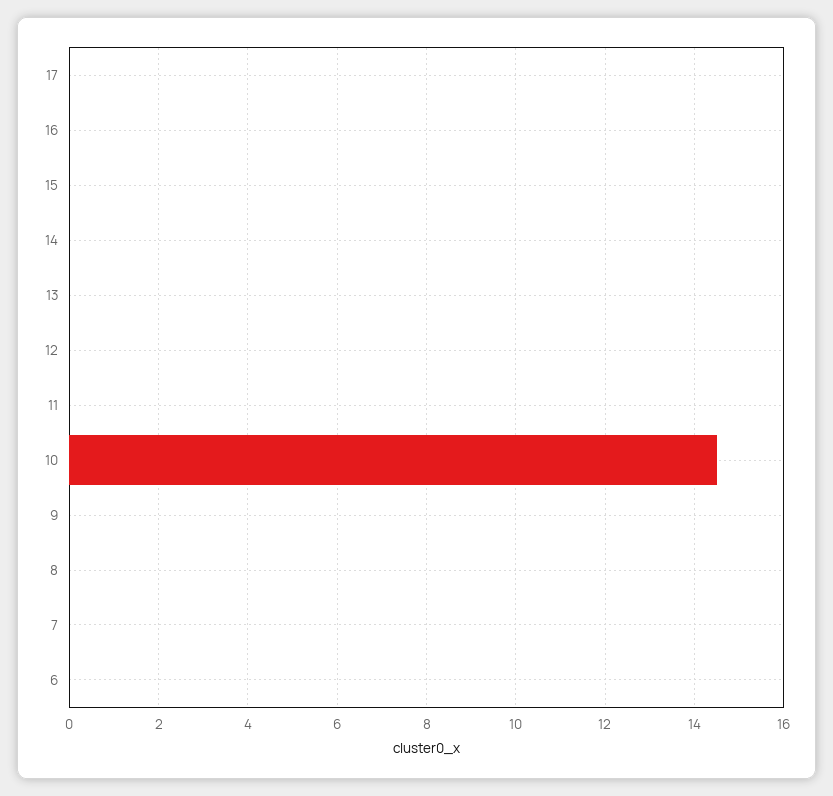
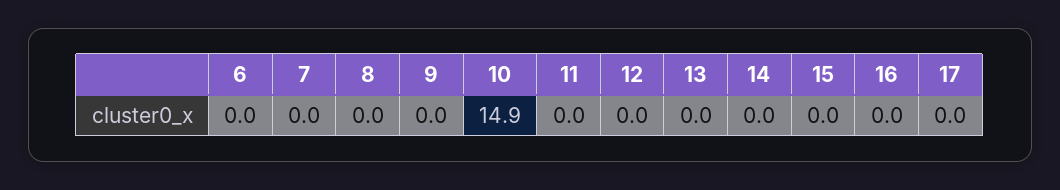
  {
    "17": 0,
    "16": 0,
    "15": 0,
    "14": 0,
    "13": 0,
    "12": 0,
    "11": 0,
-   "10": 14.5,
+   "10": 14.9,
    "9": 0,
    "8": 0,
    "7": 0,
    "6": 0
  }

